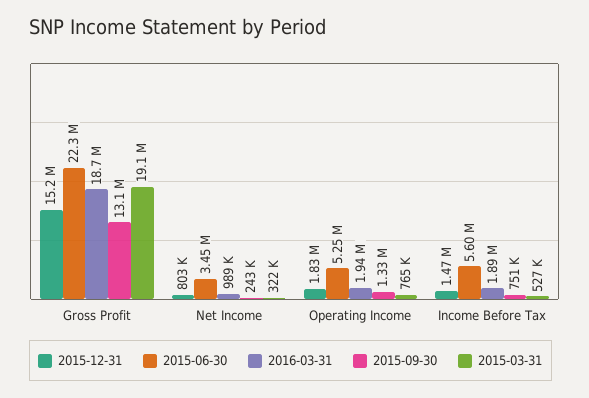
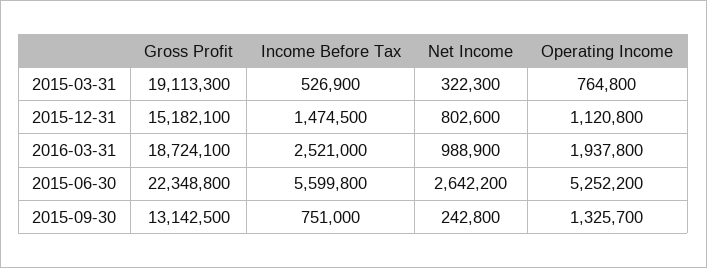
  {
    "2015-12-31": {
      "Gross Profit": 15182100,
      "Net Income": 802600,
-     "Operating Income": 1830000,
+     "Operating Income": 1120800,
      "Income Before Tax": 1474500
    },
    "2015-06-30": {
      "Gross Profit": 22348800,
-     "Net Income": 3450000,
+     "Net Income": 2642200,
      "Operating Income": 5252200,
      "Income Before Tax": 5599800
    },
    "2016-03-31": {
      "Gross Profit": 18724100,
      "Net Income": 988900,
      "Operating Income": 1937800,
-     "Income Before Tax": 1890000
+     "Income Before Tax": 2521000
    },
    "2015-09-30": {
      "Gross Profit": 13142500,
      "Net Income": 242800,
      "Operating Income": 1325700,
      "Income Before Tax": 751000
    },
    "2015-03-31": {
      "Gross Profit": 19113300,
      "Net Income": 322300,
      "Operating Income": 764800,
      "Income Before Tax": 526900
    }
  }

